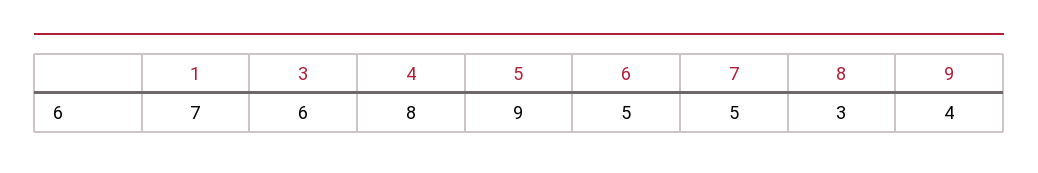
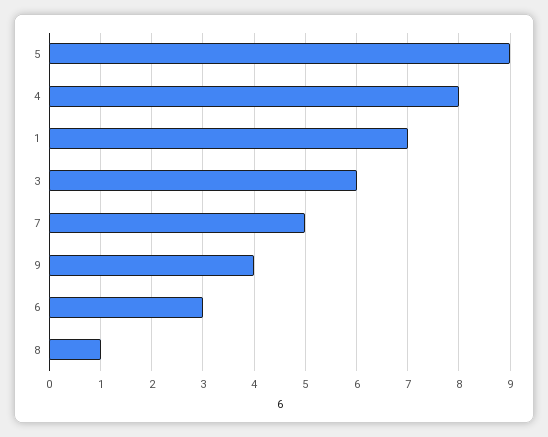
  {
    "1": 7,
    "3": 6,
    "4": 8,
    "5": 9,
-   "6": 5,
+   "6": 3,
    "7": 5,
-   "8": 3,
+   "8": 1,
    "9": 4
  }

